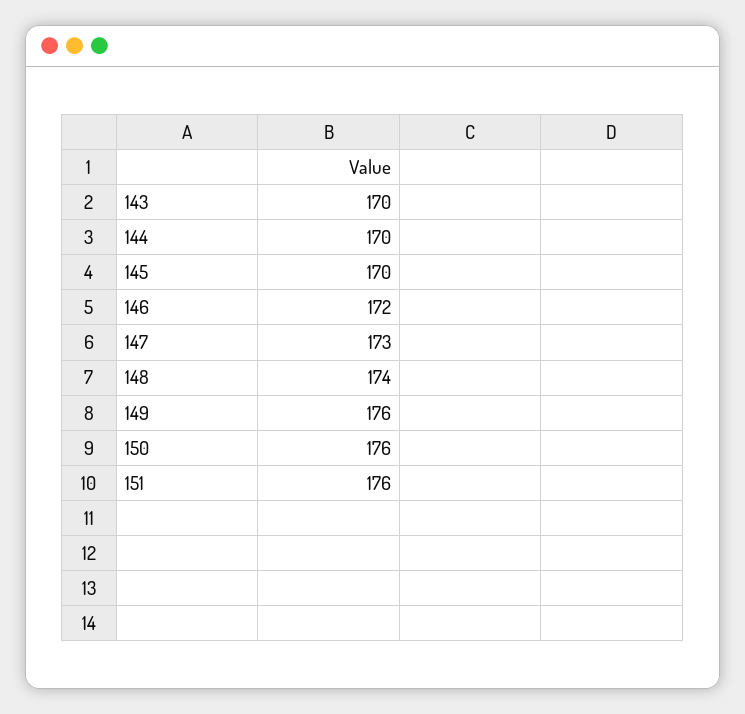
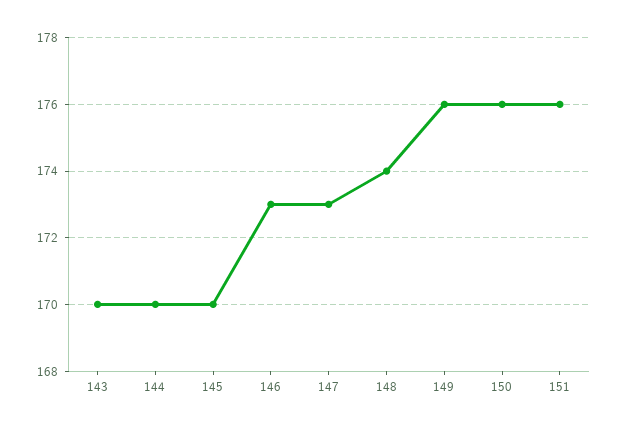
  {
    "143": 170,
    "144": 170,
    "145": 170,
-   "146": 172,
+   "146": 173,
    "147": 173,
    "148": 174,
    "149": 176,
    "150": 176,
    "151": 176
  }

